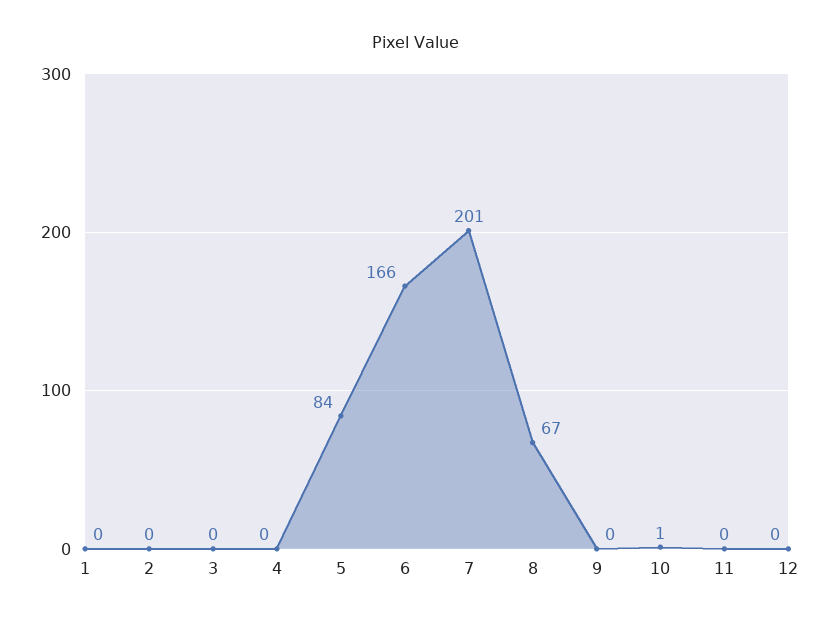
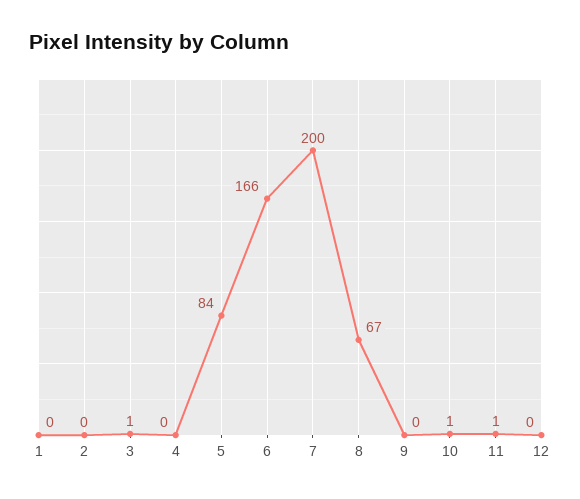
  {
    "1": 0,
    "2": 0,
-   "3": 0,
+   "3": 1,
    "4": 0,
    "5": 84,
    "6": 166,
-   "7": 201,
+   "7": 200,
    "8": 67,
    "9": 0,
    "10": 1,
-   "11": 0,
+   "11": 1,
    "12": 0
  }

